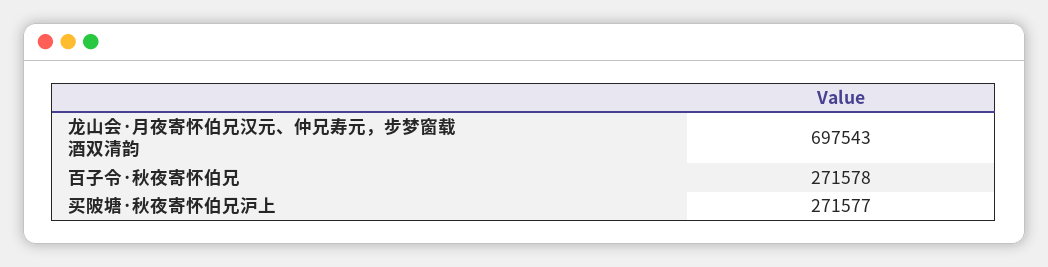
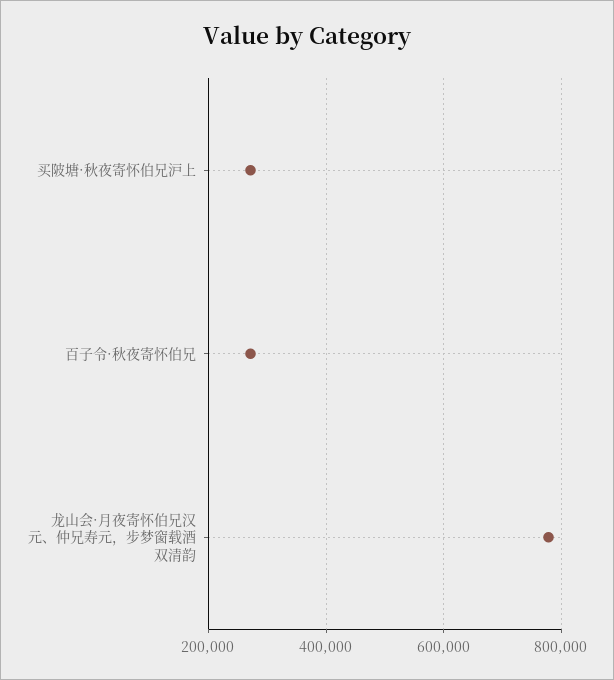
  {
-   "龙山会·月夜寄怀伯兄汉元、仲兄寿元，步梦窗载酒双清韵": 697543,
+   "龙山会·月夜寄怀伯兄汉元、仲兄寿元，步梦窗载酒双清韵": 780000,
    "百子令·秋夜寄怀伯兄": 271578,
    "买陂塘·秋夜寄怀伯兄沪上": 271577
  }

